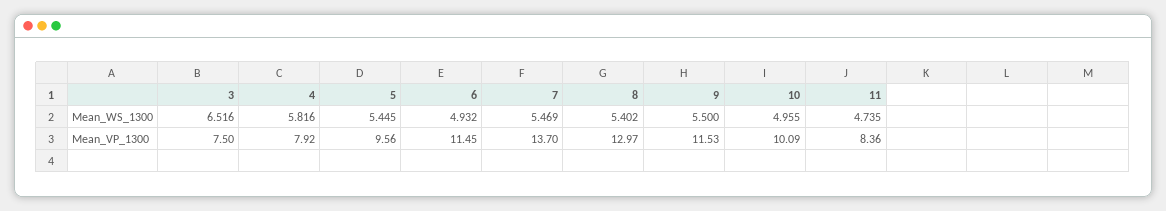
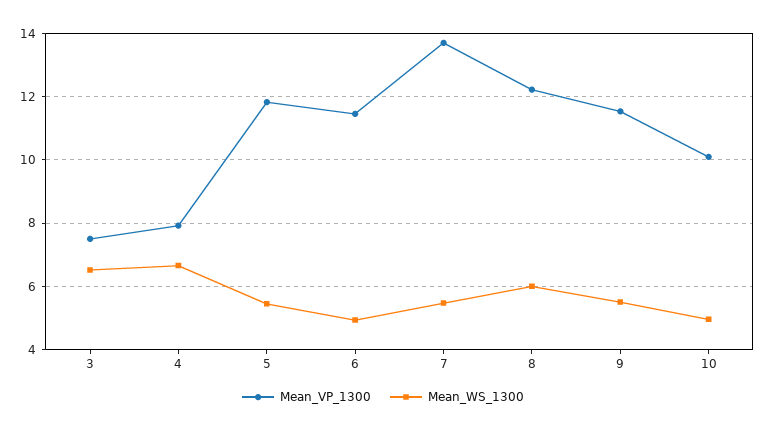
  {
    "Mean_WS_1300": {
      "3": 6.516,
-     "4": 5.816,
+     "4": 6.6,
      "5": 5.445,
      "6": 4.932,
      "7": 5.469,
-     "8": 5.402,
+     "8": 6,
      "9": 5.5,
-     "10": 4.955,
+     "10": 4.955
-     "11": 4.735
    },
    "Mean_VP_1300": {
      "3": 7.5,
      "4": 7.92,
-     "5": 9.56,
+     "5": 11.8,
      "6": 11.45,
      "7": 13.7,
-     "8": 12.97,
+     "8": 12.2,
      "9": 11.53,
-     "10": 10.09,
+     "10": 10.09
-     "11": 8.36
    }
  }

